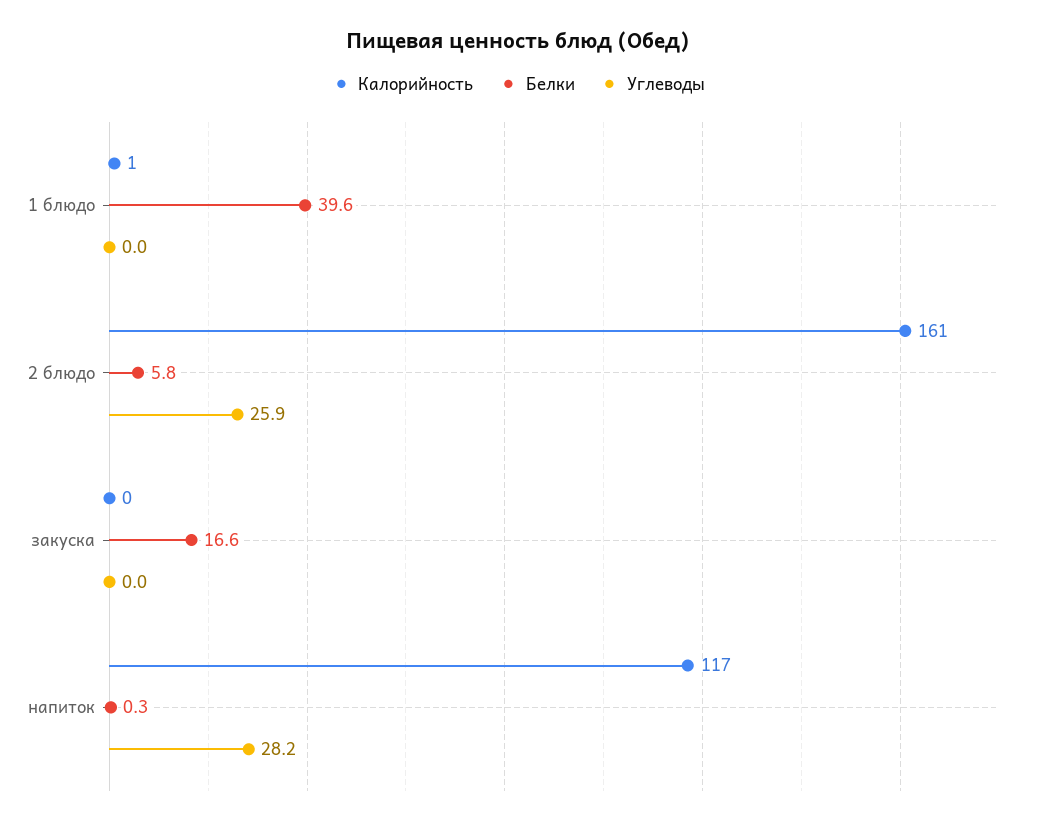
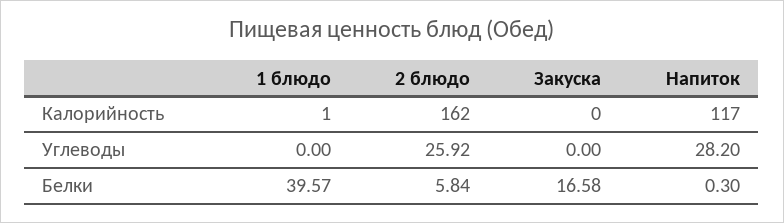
  {
    "Калорийность": {
      "1 блюдо": 1,
-     "2 блюдо": 161,
+     "2 блюдо": 162,
      "закуска": 0,
      "напиток": 117
    },
    "Белки": {
      "1 блюдо": 39.57,
      "2 блюдо": 5.84,
      "закуска": 16.58,
      "напиток": 0.3
    },
    "Углеводы": {
      "1 блюдо": 0,
      "2 блюдо": 25.92,
      "закуска": 0,
      "напиток": 28.2
    }
  }

